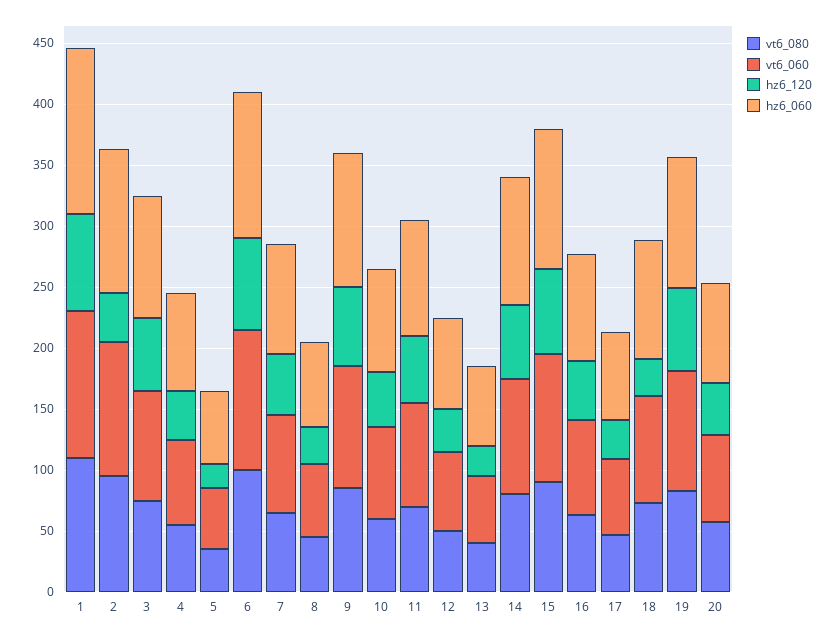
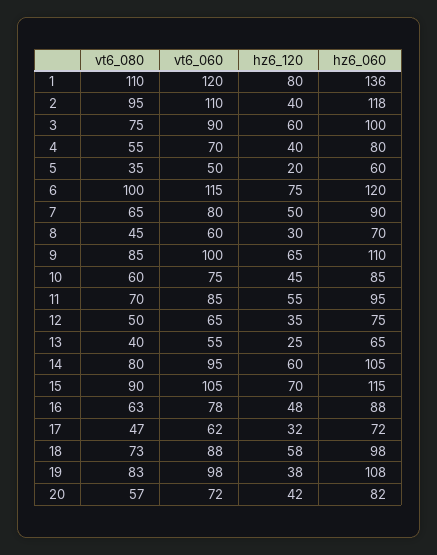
  {
    "vt6_080": {
      "1": 110,
      "2": 95,
      "3": 75,
      "4": 55,
      "5": 35,
      "6": 100,
      "7": 65,
      "8": 45,
      "9": 85,
      "10": 60,
      "11": 70,
      "12": 50,
      "13": 40,
      "14": 80,
      "15": 90,
      "16": 63,
      "17": 47,
      "18": 73,
      "19": 83,
      "20": 57
    },
    "vt6_060": {
      "1": 120,
      "2": 110,
      "3": 90,
      "4": 70,
      "5": 50,
      "6": 115,
      "7": 80,
      "8": 60,
      "9": 100,
      "10": 75,
      "11": 85,
      "12": 65,
      "13": 55,
      "14": 95,
      "15": 105,
      "16": 78,
      "17": 62,
      "18": 88,
      "19": 98,
      "20": 72
    },
    "hz6_120": {
      "1": 80,
      "2": 40,
      "3": 60,
      "4": 40,
      "5": 20,
      "6": 75,
      "7": 50,
      "8": 30,
      "9": 65,
      "10": 45,
      "11": 55,
      "12": 35,
      "13": 25,
      "14": 60,
      "15": 70,
      "16": 48,
      "17": 32,
-     "18": 30,
+     "18": 58,
-     "19": 70,
+     "19": 38,
      "20": 42
    },
    "hz6_060": {
      "1": 136,
      "2": 118,
      "3": 100,
      "4": 80,
      "5": 60,
      "6": 120,
      "7": 90,
      "8": 70,
      "9": 110,
      "10": 85,
      "11": 95,
      "12": 75,
      "13": 65,
      "14": 105,
      "15": 115,
      "16": 88,
      "17": 72,
      "18": 98,
      "19": 108,
      "20": 82
    }
  }

